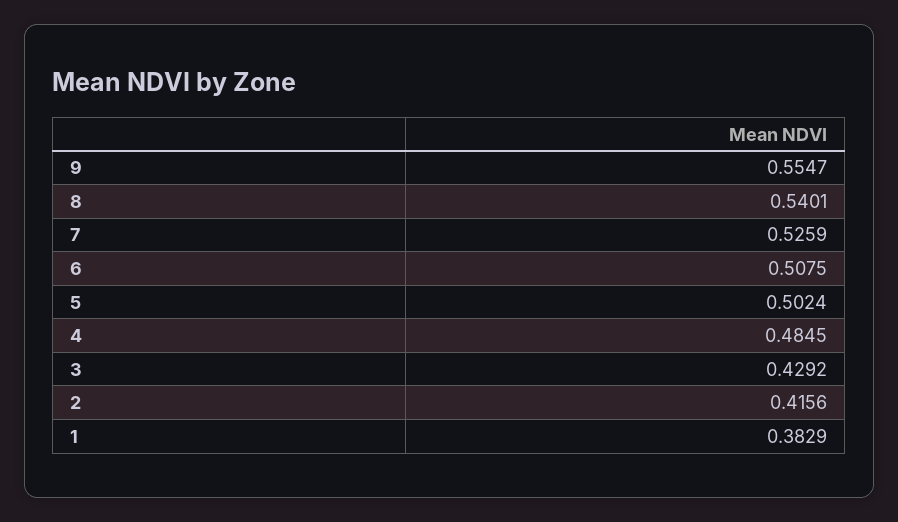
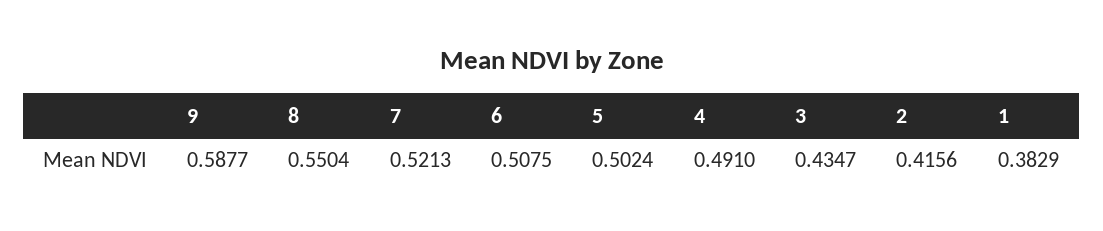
  {
-   "9": 0.5547,
+   "9": 0.5877,
-   "8": 0.5401,
+   "8": 0.5504,
-   "7": 0.5259,
+   "7": 0.5213,
    "6": 0.5075,
    "5": 0.5024,
-   "4": 0.4845,
+   "4": 0.491,
-   "3": 0.4292,
+   "3": 0.4347,
    "2": 0.4156,
    "1": 0.3829
  }

